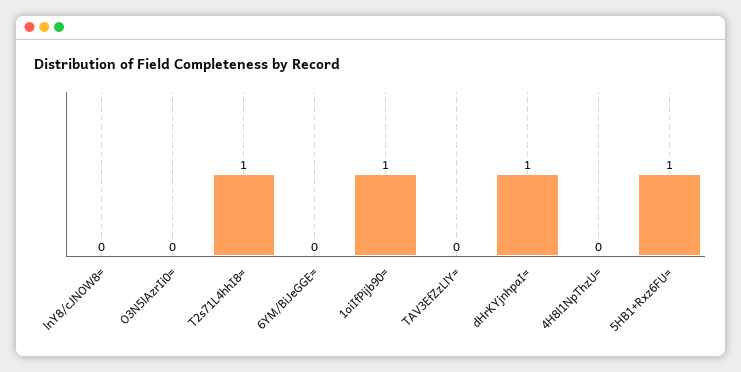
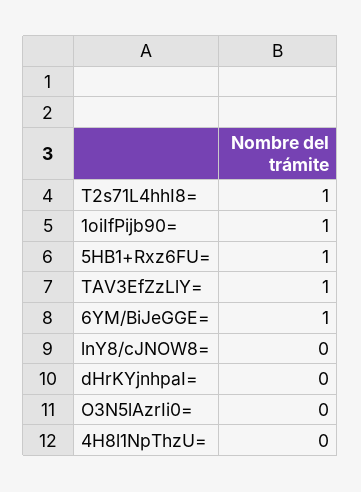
  {
    "lnY8/cJNOW8=": 0,
    "O3N5lAzrIi0=": 0,
    "T2s71L4hhI8=": 1,
-   "6YM/BiJeGGE=": 0,
+   "6YM/BiJeGGE=": 1,
    "1oiIfPijb90=": 1,
-   "TAV3EfZzLlY=": 0,
+   "TAV3EfZzLlY=": 1,
-   "dHrKYjnhpaI=": 1,
+   "dHrKYjnhpaI=": 0,
    "4H8l1NpThzU=": 0,
    "5HB1+Rxz6FU=": 1
  }

